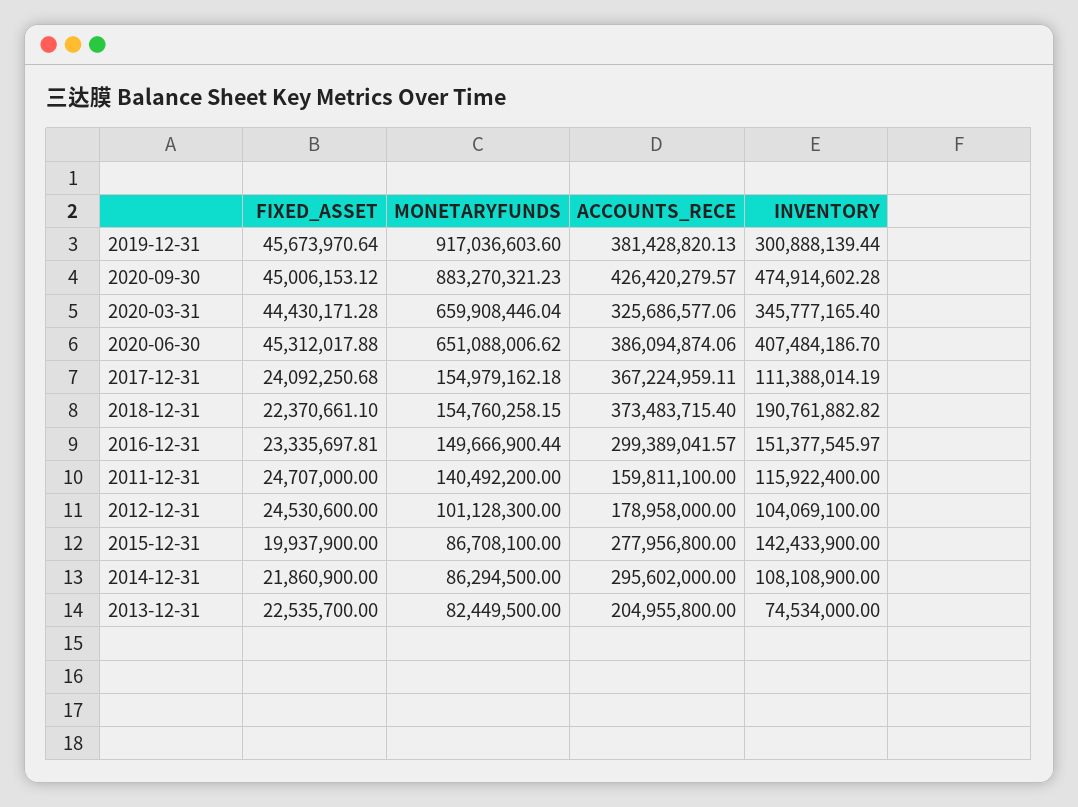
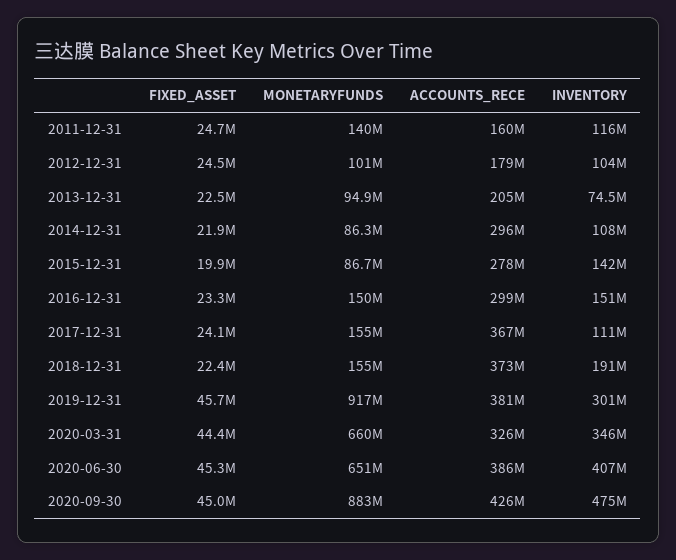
  {
    "FIXED_ASSET": {
      "2019-12-31": 45673970.64,
      "2020-09-30": 45006153.12,
      "2020-03-31": 44430171.28,
      "2020-06-30": 45312017.88,
      "2017-12-31": 24092250.68,
      "2018-12-31": 22370661.1,
      "2016-12-31": 23335697.81,
      "2011-12-31": 24707000,
      "2012-12-31": 24530600,
      "2015-12-31": 19937900,
      "2014-12-31": 21860900,
      "2013-12-31": 22535700
    },
    "MONETARYFUNDS": {
      "2019-12-31": 917036603.6,
      "2020-09-30": 883270321.23,
      "2020-03-31": 659908446.04,
      "2020-06-30": 651088006.62,
      "2017-12-31": 154979162.18,
      "2018-12-31": 154760258.15,
      "2016-12-31": 149666900.44,
      "2011-12-31": 140492200,
      "2012-12-31": 101128300,
      "2015-12-31": 86708100,
      "2014-12-31": 86294500,
-     "2013-12-31": 82449500
+     "2013-12-31": 94900000
    },
    "ACCOUNTS_RECE": {
      "2019-12-31": 381428820.13,
      "2020-09-30": 426420279.57,
      "2020-03-31": 325686577.06,
      "2020-06-30": 386094874.06,
      "2017-12-31": 367224959.11,
      "2018-12-31": 373483715.4,
      "2016-12-31": 299389041.57,
      "2011-12-31": 159811100,
      "2012-12-31": 178958000,
      "2015-12-31": 277956800,
      "2014-12-31": 295602000,
      "2013-12-31": 204955800
    },
    "INVENTORY": {
      "2019-12-31": 300888139.44,
      "2020-09-30": 474914602.28,
      "2020-03-31": 345777165.4,
      "2020-06-30": 407484186.7,
      "2017-12-31": 111388014.19,
      "2018-12-31": 190761882.82,
      "2016-12-31": 151377545.97,
      "2011-12-31": 115922400,
      "2012-12-31": 104069100,
      "2015-12-31": 142433900,
      "2014-12-31": 108108900,
      "2013-12-31": 74534000
    }
  }

